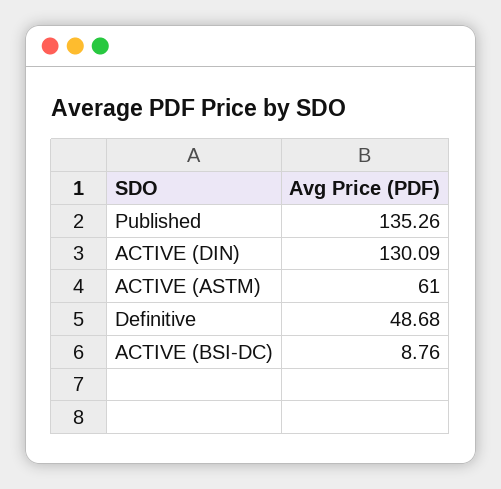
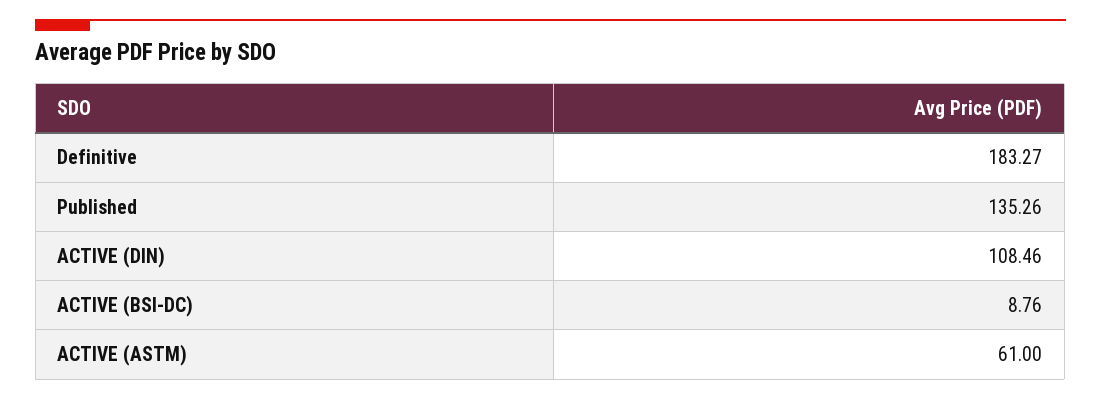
  {
    "Published": 135.26,
-   "ACTIVE (DIN)": 130.09,
+   "ACTIVE (DIN)": 108.46,
    "ACTIVE (ASTM)": 61,
-   "Definitive": 48.68,
+   "Definitive": 183.27,
    "ACTIVE (BSI-DC)": 8.76
  }

